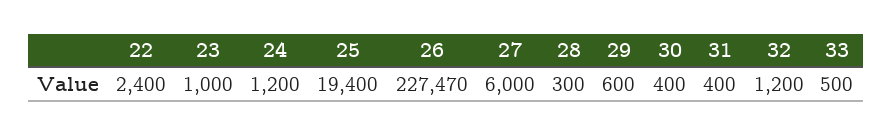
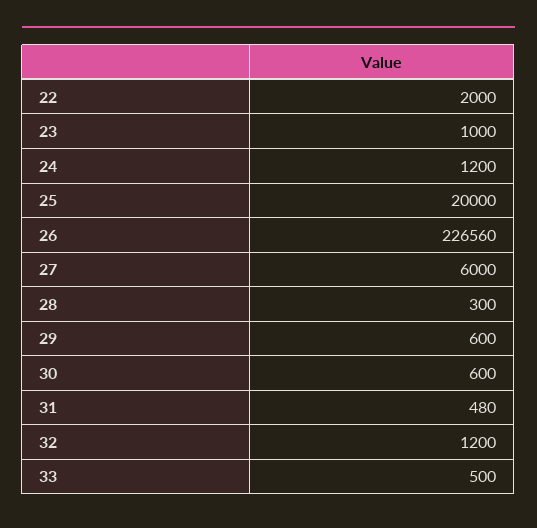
  {
-   "22": 2400,
+   "22": 2000,
    "23": 1000,
    "24": 1200,
-   "25": 19400,
+   "25": 20000,
-   "26": 227470,
+   "26": 226560,
    "27": 6000,
    "28": 300,
    "29": 600,
-   "30": 400,
+   "30": 600,
-   "31": 400,
+   "31": 480,
    "32": 1200,
    "33": 500
  }

